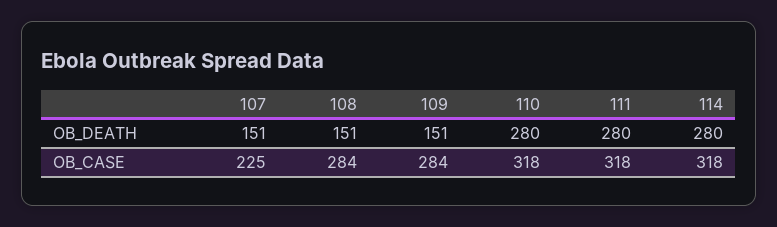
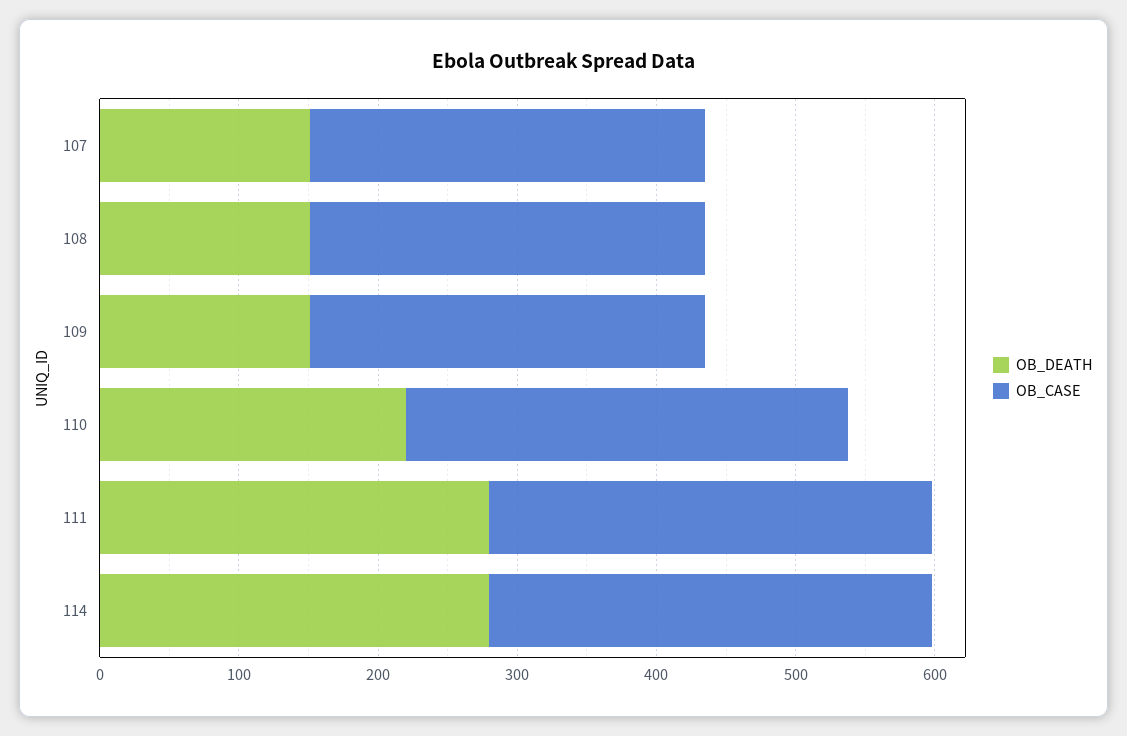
  {
    "OB_DEATH": {
      "107": 151,
      "108": 151,
      "109": 151,
-     "110": 280,
+     "110": 220,
      "111": 280,
      "114": 280
    },
    "OB_CASE": {
-     "107": 225,
+     "107": 280,
      "108": 284,
      "109": 284,
      "110": 318,
      "111": 318,
      "114": 318
    }
  }

